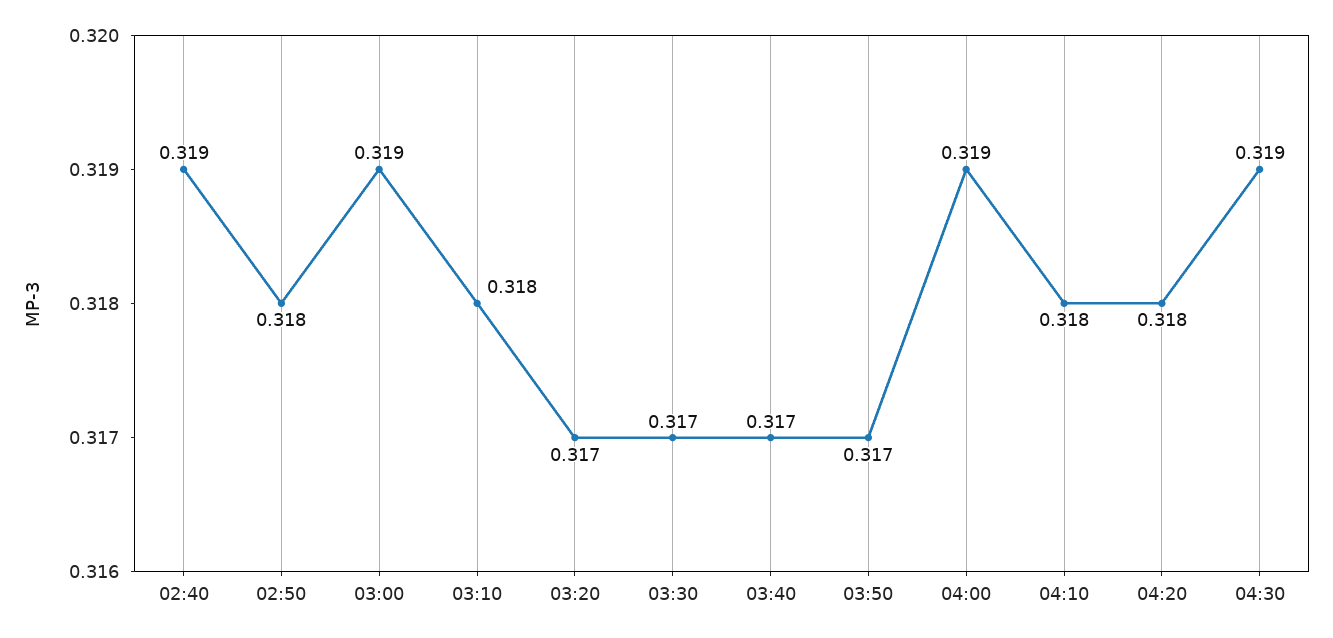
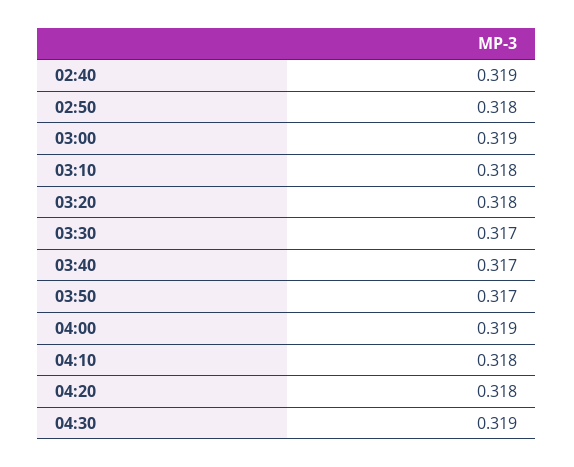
  {
    "02:40": 0.319,
    "02:50": 0.318,
    "03:00": 0.319,
    "03:10": 0.318,
-   "03:20": 0.317,
+   "03:20": 0.318,
    "03:30": 0.317,
    "03:40": 0.317,
    "03:50": 0.317,
    "04:00": 0.319,
    "04:10": 0.318,
    "04:20": 0.318,
    "04:30": 0.319
  }

